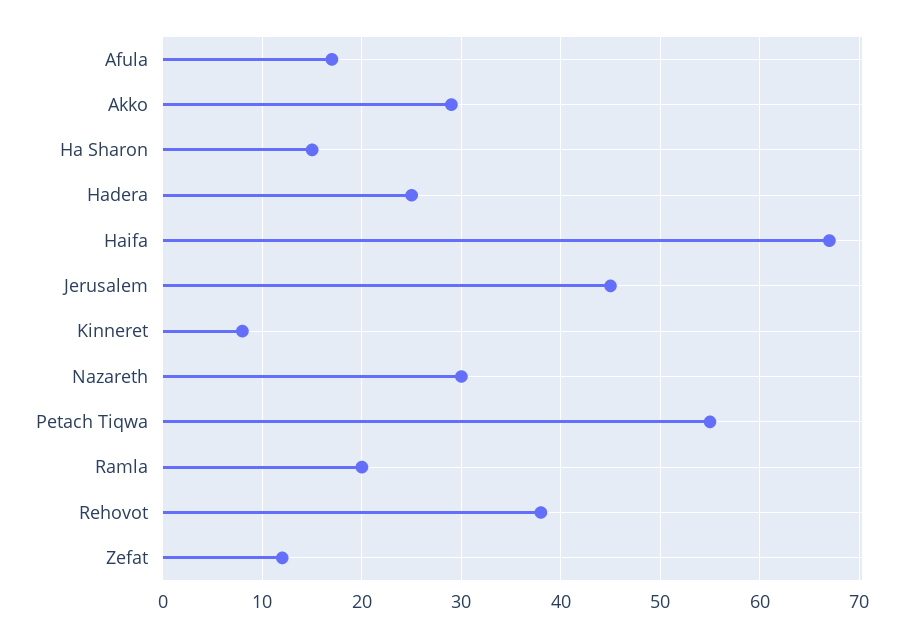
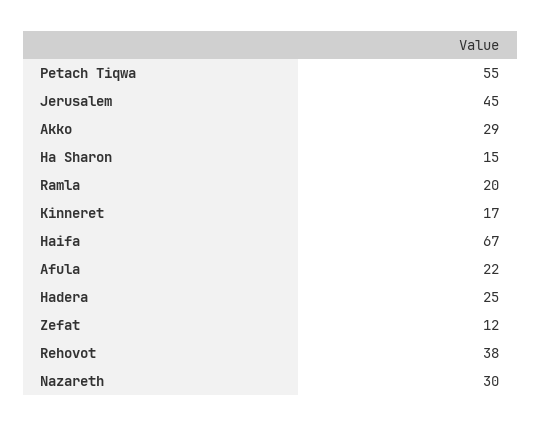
  {
-   "Afula": 17,
+   "Afula": 22,
    "Akko": 29,
    "Ha Sharon": 15,
    "Hadera": 25,
    "Haifa": 67,
    "Jerusalem": 45,
-   "Kinneret": 8,
+   "Kinneret": 17,
    "Nazareth": 30,
    "Petach Tiqwa": 55,
    "Ramla": 20,
    "Rehovot": 38,
    "Zefat": 12
  }

